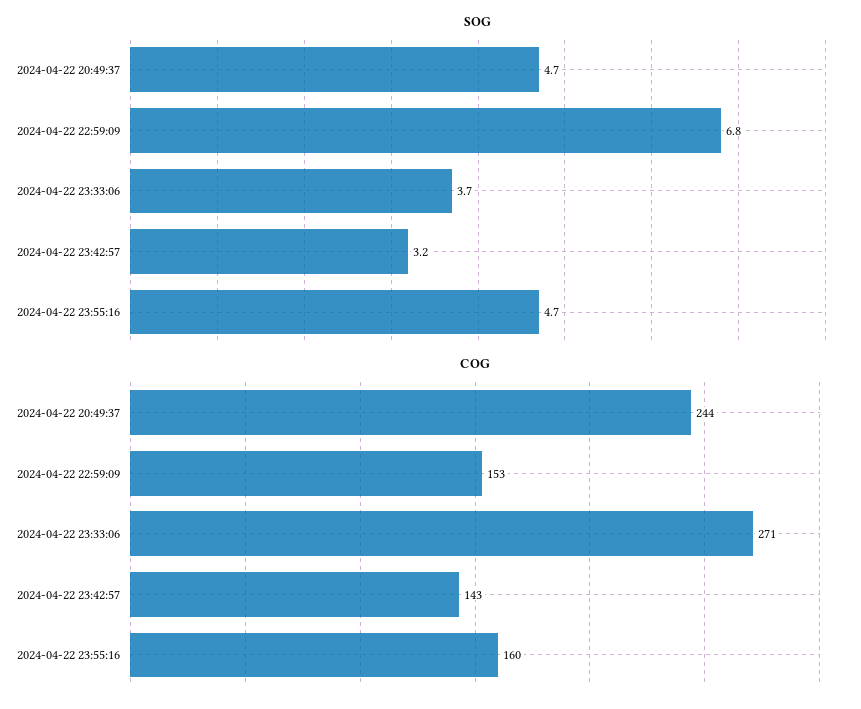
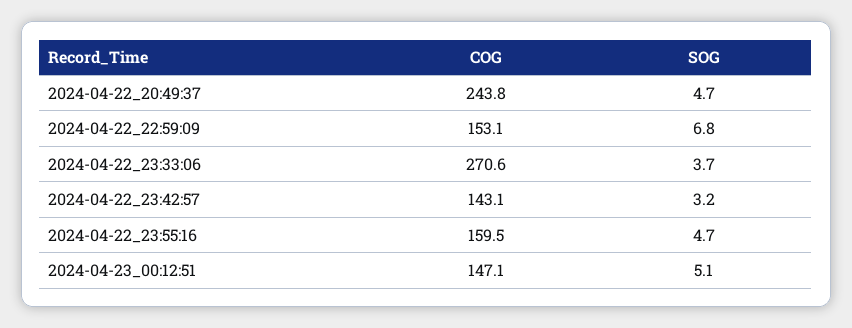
  {
    "SOG": {
      "2024-04-22 20:49:37": 4.7,
      "2024-04-22 22:59:09": 6.8,
      "2024-04-22 23:33:06": 3.7,
      "2024-04-22 23:42:57": 3.2,
-     "2024-04-22 23:55:16": 4.7
+     "2024-04-22 23:55:16": 4.7,
+     "2024-04-23_00:12:51": 5.1
    },
    "COG": {
      "2024-04-22 20:49:37": 243.8,
      "2024-04-22 22:59:09": 153.1,
      "2024-04-22 23:33:06": 270.6,
      "2024-04-22 23:42:57": 143.1,
-     "2024-04-22 23:55:16": 159.5
+     "2024-04-22 23:55:16": 159.5,
+     "2024-04-23_00:12:51": 147.1
    }
  }

